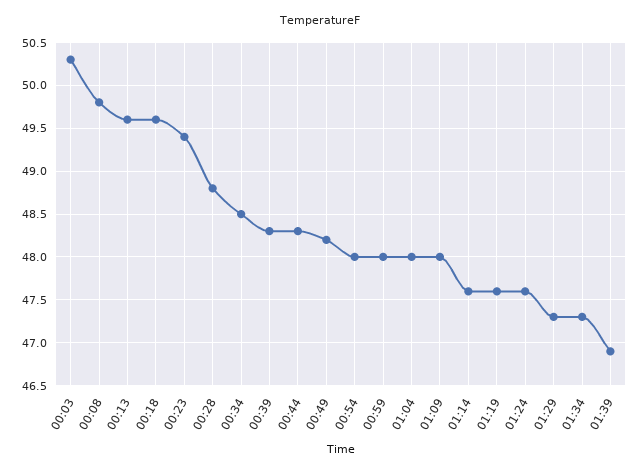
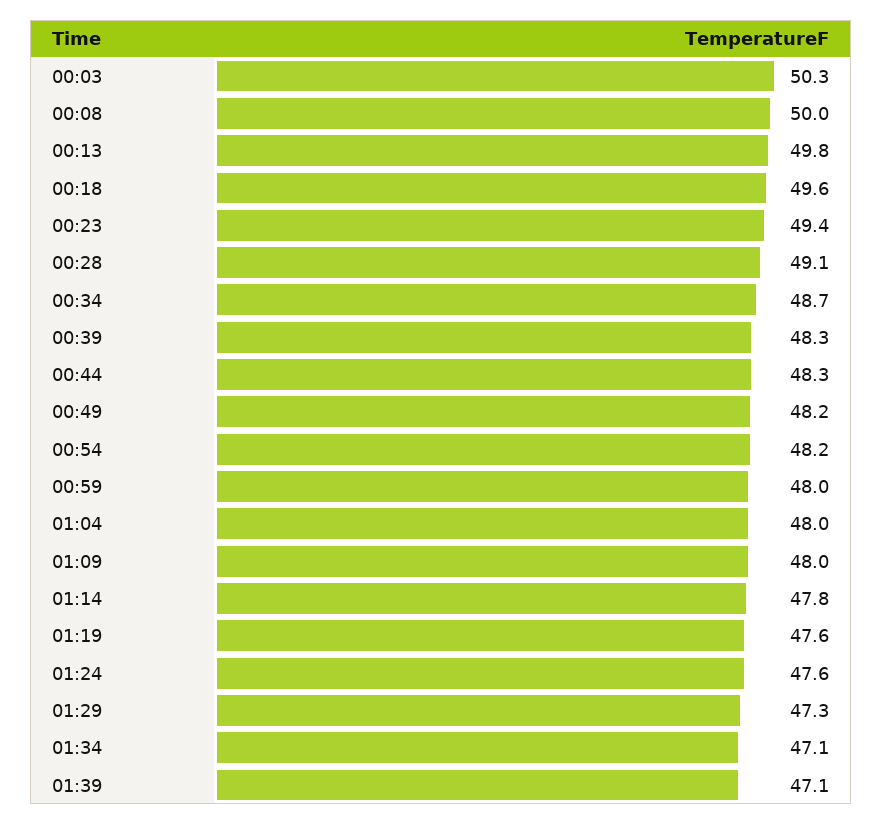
  {
    "00:03": 50.3,
-   "00:08": 49.8,
+   "00:08": 50,
-   "00:13": 49.6,
+   "00:13": 49.8,
    "00:18": 49.6,
    "00:23": 49.4,
-   "00:28": 48.8,
+   "00:28": 49.1,
-   "00:34": 48.5,
+   "00:34": 48.7,
    "00:39": 48.3,
    "00:44": 48.3,
    "00:49": 48.2,
-   "00:54": 48,
+   "00:54": 48.2,
    "00:59": 48,
    "01:04": 48,
    "01:09": 48,
-   "01:14": 47.6,
+   "01:14": 47.8,
    "01:19": 47.6,
    "01:24": 47.6,
    "01:29": 47.3,
-   "01:34": 47.3,
+   "01:34": 47.1,
-   "01:39": 46.9
+   "01:39": 47.1
  }

